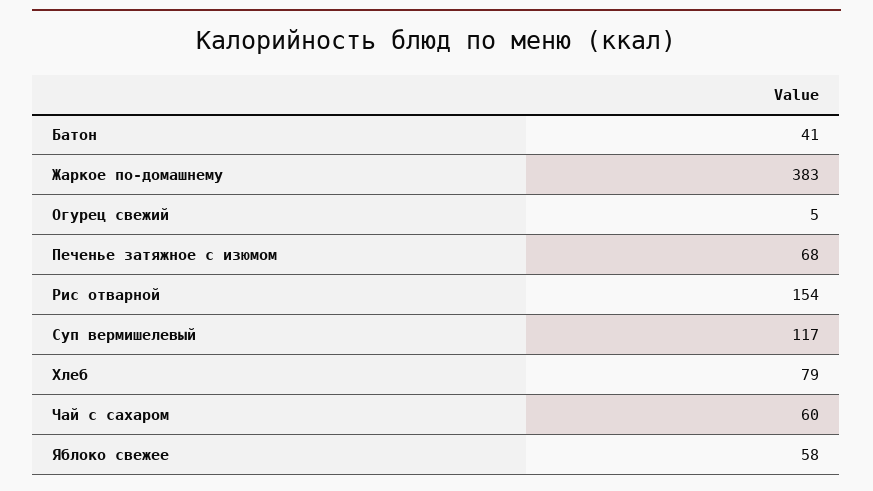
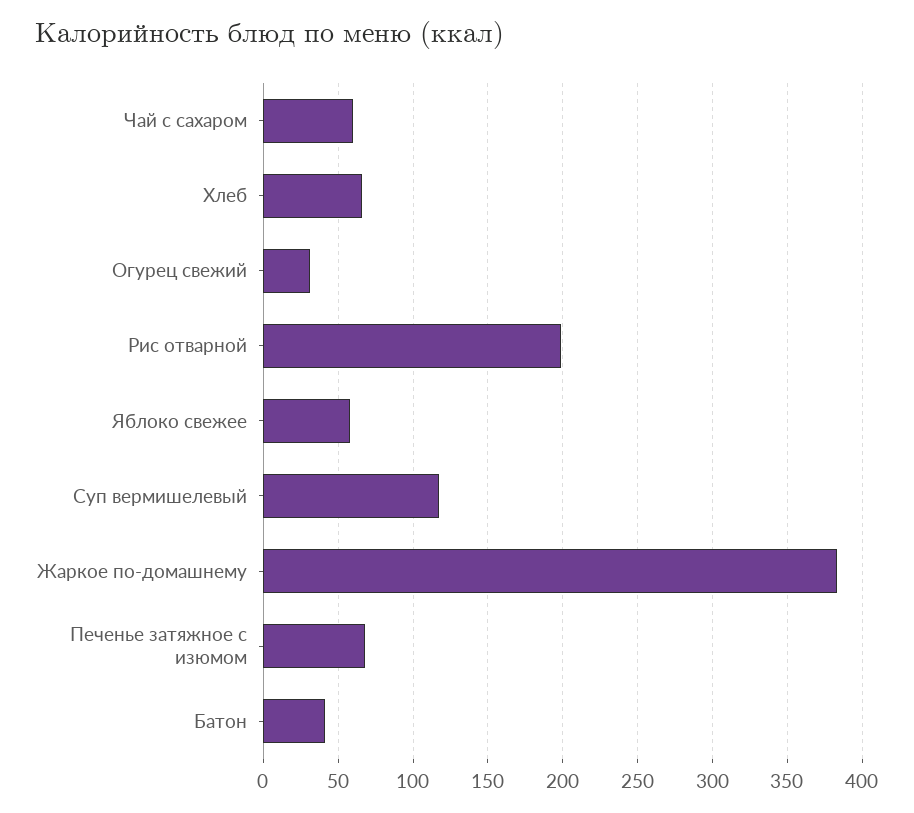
  {
    "Батон": 41,
    "Жаркое по-домашнему": 383,
-   "Огурец свежий": 5,
+   "Огурец свежий": 30,
    "Печенье затяжное с изюмом": 68,
-   "Рис отварной": 154,
+   "Рис отварной": 200,
    "Суп вермишелевый": 117,
-   "Хлеб": 79,
+   "Хлеб": 65,
    "Чай с сахаром": 60,
    "Яблоко свежее": 58
  }

